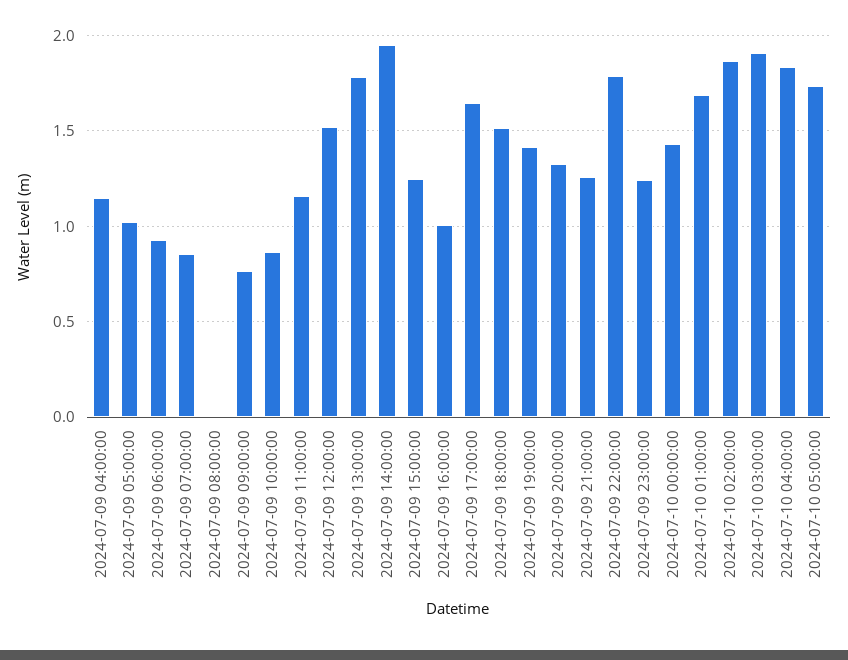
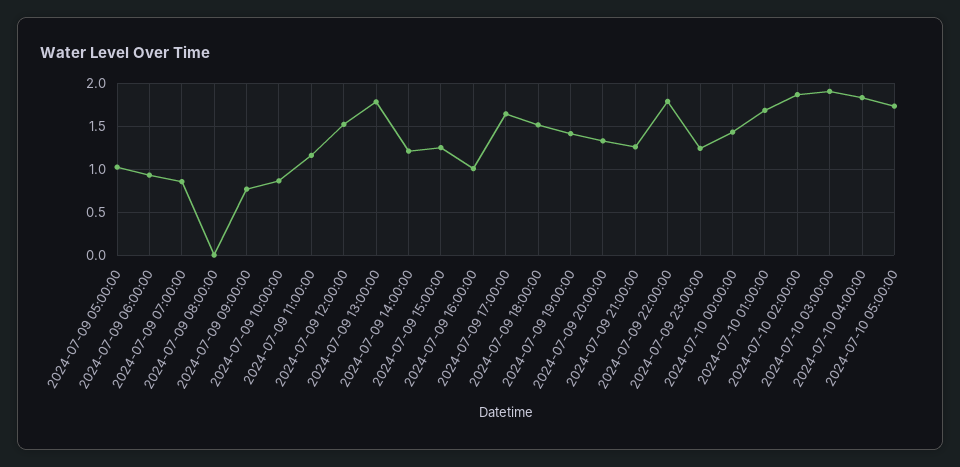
  {
-   "2024-07-09 04:00:00": 1.15,
    "2024-07-09 05:00:00": 1,
    "2024-07-09 06:00:00": 0.95,
    "2024-07-09 07:00:00": 0.85,
    "2024-07-09 08:00:00": 0,
    "2024-07-09 09:00:00": 0.75,
    "2024-07-09 10:00:00": 0.85,
    "2024-07-09 11:00:00": 1.15,
    "2024-07-09 12:00:00": 1.5,
    "2024-07-09 13:00:00": 1.8,
-   "2024-07-09 14:00:00": 1.95,
+   "2024-07-09 14:00:00": 1.2,
    "2024-07-09 15:00:00": 1.25,
    "2024-07-09 16:00:00": 1,
    "2024-07-09 17:00:00": 1.65,
    "2024-07-09 18:00:00": 1.5,
    "2024-07-09 19:00:00": 1.4,
    "2024-07-09 20:00:00": 1.35,
    "2024-07-09 21:00:00": 1.25,
    "2024-07-09 22:00:00": 1.8,
    "2024-07-09 23:00:00": 1.25,
    "2024-07-10 00:00:00": 1.45,
    "2024-07-10 01:00:00": 1.7,
    "2024-07-10 02:00:00": 1.85,
    "2024-07-10 03:00:00": 1.9,
    "2024-07-10 04:00:00": 1.85,
    "2024-07-10 05:00:00": 1.75
  }

